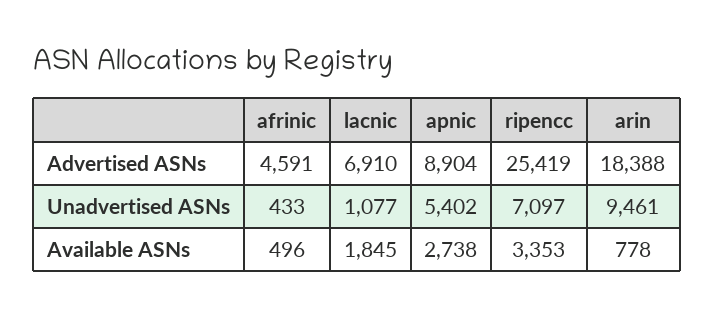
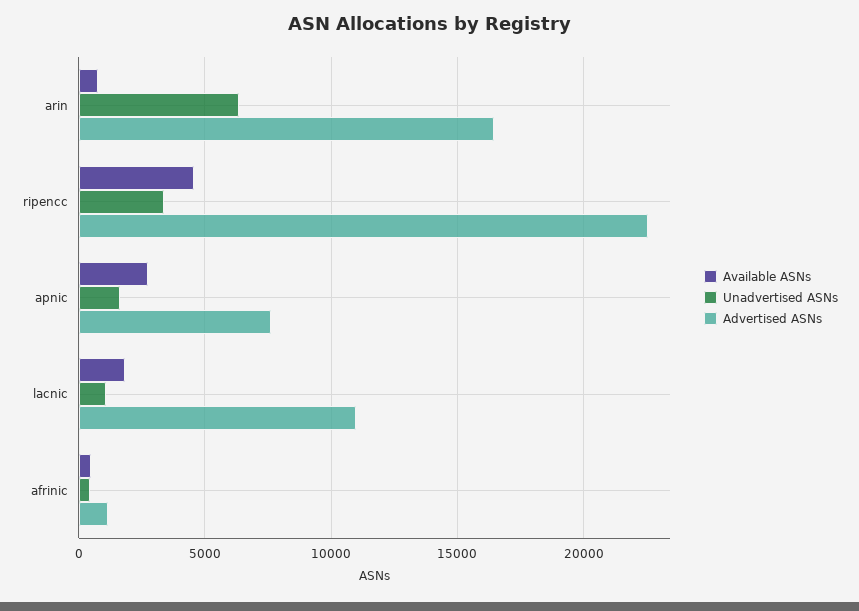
  {
    "Advertised ASNs": {
-     "afrinic": 4591,
+     "afrinic": 1000,
-     "lacnic": 6910,
+     "lacnic": 11000,
-     "apnic": 8904,
+     "apnic": 7500,
-     "ripencc": 25419,
+     "ripencc": 22500,
-     "arin": 18388
+     "arin": 16500
    },
    "Unadvertised ASNs": {
      "afrinic": 433,
      "lacnic": 1077,
-     "apnic": 5402,
+     "apnic": 1500,
-     "ripencc": 7097,
+     "ripencc": 3500,
-     "arin": 9461
+     "arin": 6500
    },
    "Available ASNs": {
      "afrinic": 496,
      "lacnic": 1845,
      "apnic": 2738,
-     "ripencc": 3353,
+     "ripencc": 4500,
      "arin": 778
    }
  }

